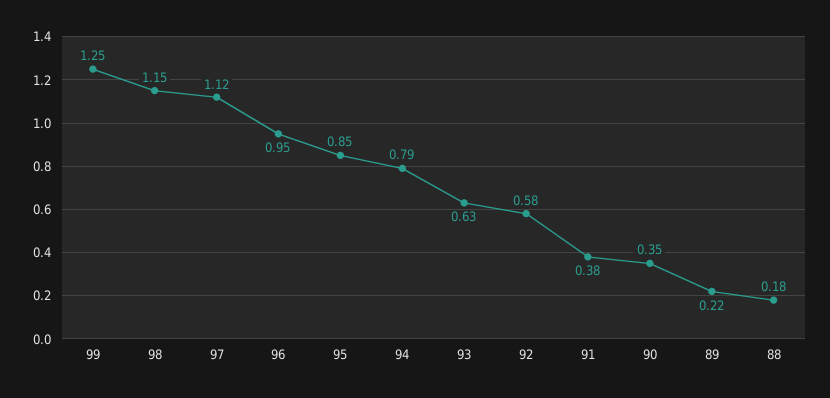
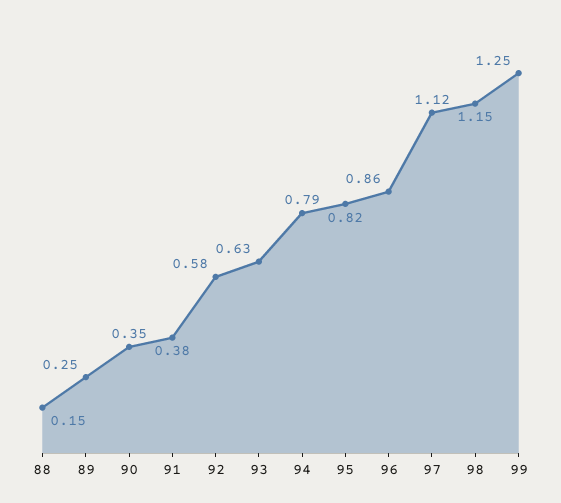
  {
    "99": 1.25,
    "98": 1.15,
    "97": 1.12,
-   "96": 0.95,
+   "96": 0.86,
-   "95": 0.85,
+   "95": 0.82,
    "94": 0.79,
    "93": 0.63,
    "92": 0.58,
    "91": 0.38,
    "90": 0.35,
-   "89": 0.22,
+   "89": 0.25,
-   "88": 0.18
+   "88": 0.15
  }

